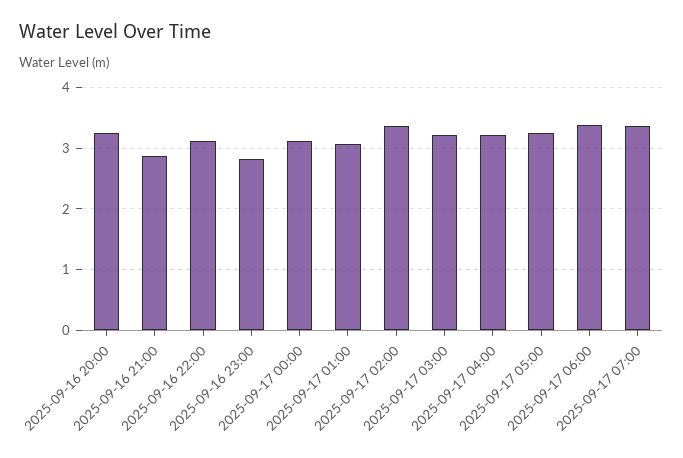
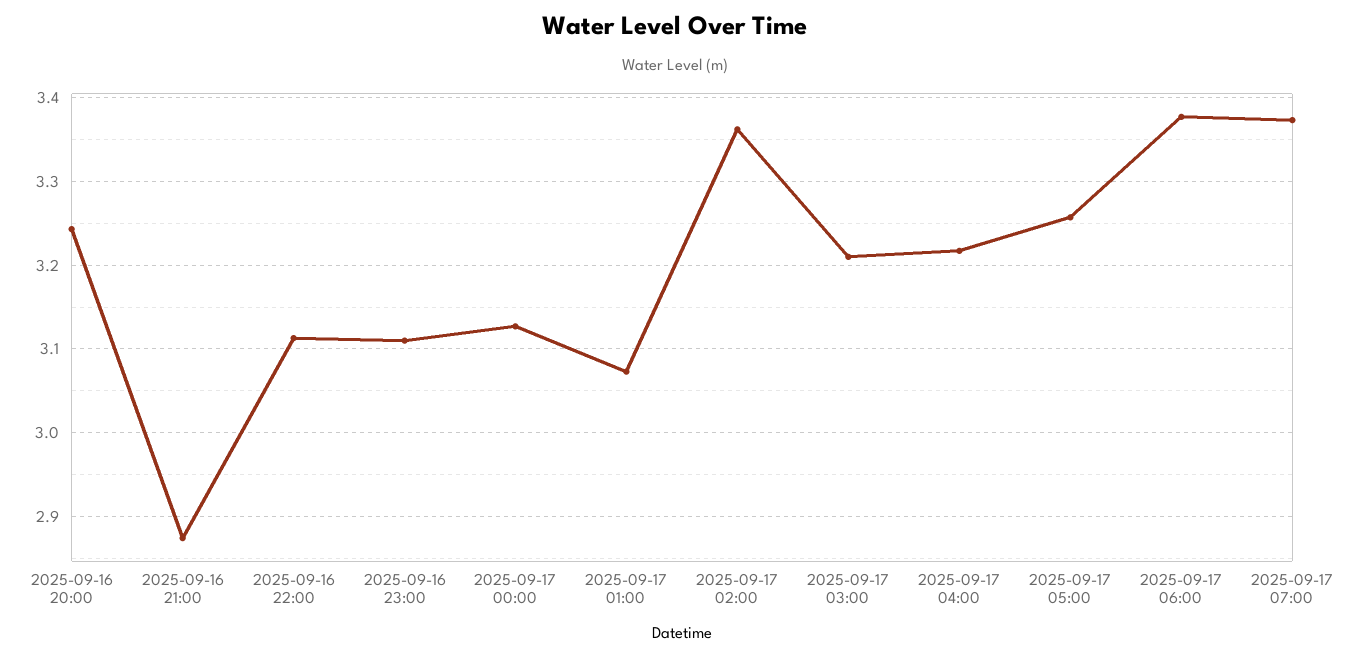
  {
    "2025-09-16 20:00": 3.24,
    "2025-09-16 21:00": 2.87,
    "2025-09-16 22:00": 3.11,
-   "2025-09-16 23:00": 2.8,
+   "2025-09-16 23:00": 3.11,
    "2025-09-17 00:00": 3.13,
    "2025-09-17 01:00": 3.07,
    "2025-09-17 02:00": 3.36,
    "2025-09-17 03:00": 3.21,
    "2025-09-17 04:00": 3.22,
    "2025-09-17 05:00": 3.26,
    "2025-09-17 06:00": 3.38,
    "2025-09-17 07:00": 3.37
  }

